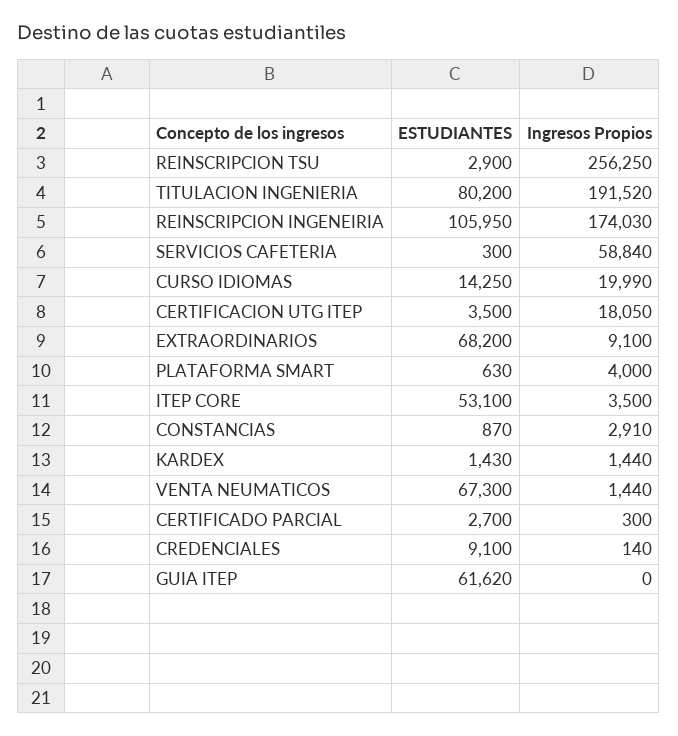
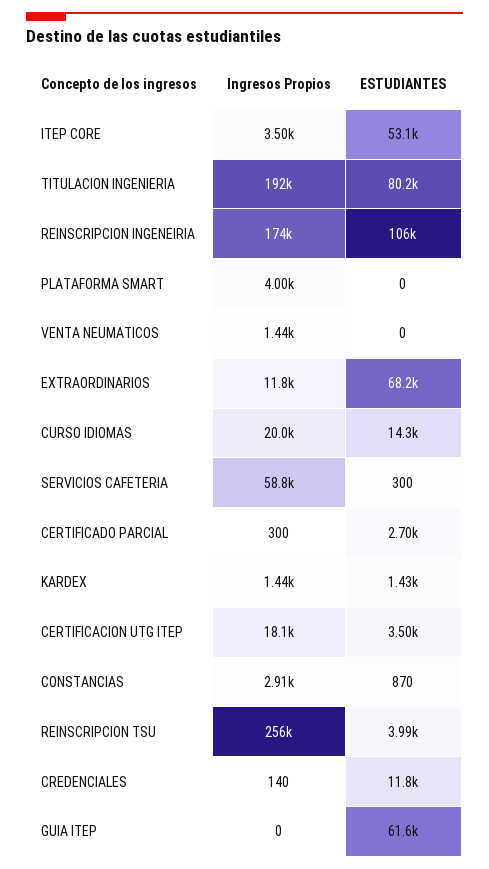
  {
    "ESTUDIANTES": {
-     "REINSCRIPCION TSU": 2900,
+     "REINSCRIPCION TSU": 3990,
      "TITULACION INGENIERIA": 80200,
      "REINSCRIPCION INGENEIRIA": 105950,
      "SERVICIOS CAFETERIA": 300,
      "CURSO IDIOMAS": 14250,
      "CERTIFICACION UTG ITEP": 3500,
      "EXTRAORDINARIOS": 68200,
-     "PLATAFORMA SMART": 630,
+     "PLATAFORMA SMART": 0,
      "ITEP CORE": 53100,
      "CONSTANCIAS": 870,
      "KARDEX": 1430,
-     "VENTA NEUMATICOS": 67300,
+     "VENTA NEUMATICOS": 0,
      "CERTIFICADO PARCIAL": 2700,
-     "CREDENCIALES": 9100,
+     "CREDENCIALES": 11800,
      "GUIA ITEP": 61620
    },
    "Ingresos Propios": {
      "REINSCRIPCION TSU": 256250,
      "TITULACION INGENIERIA": 191520,
      "REINSCRIPCION INGENEIRIA": 174030,
      "SERVICIOS CAFETERIA": 58840,
      "CURSO IDIOMAS": 19990,
      "CERTIFICACION UTG ITEP": 18050,
-     "EXTRAORDINARIOS": 9100,
+     "EXTRAORDINARIOS": 11800,
      "PLATAFORMA SMART": 4000,
      "ITEP CORE": 3500,
      "CONSTANCIAS": 2910,
      "KARDEX": 1440,
      "VENTA NEUMATICOS": 1440,
      "CERTIFICADO PARCIAL": 300,
      "CREDENCIALES": 140,
      "GUIA ITEP": 0
    }
  }

